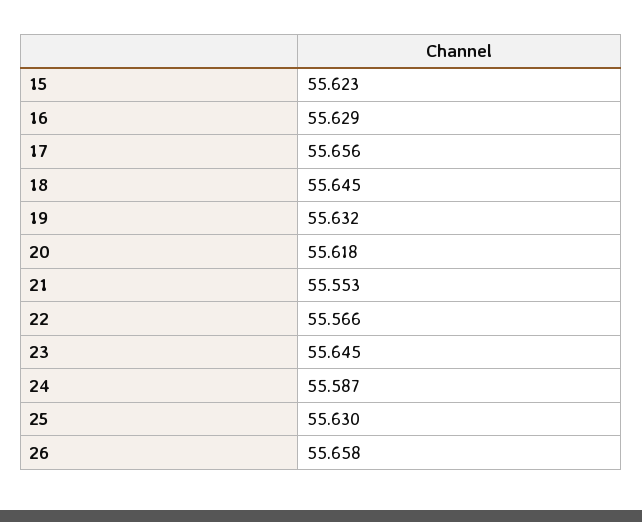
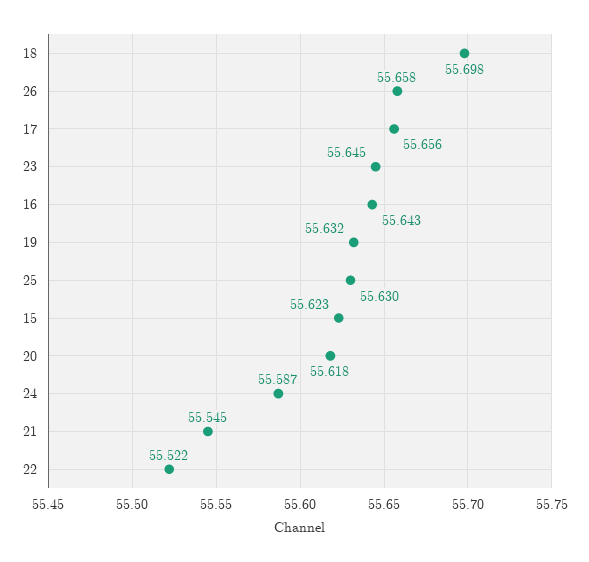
  {
    "15": 55.623,
-   "16": 55.629,
+   "16": 55.643,
    "17": 55.656,
-   "18": 55.645,
+   "18": 55.698,
    "19": 55.632,
    "20": 55.618,
-   "21": 55.553,
+   "21": 55.545,
-   "22": 55.566,
+   "22": 55.522,
    "23": 55.645,
    "24": 55.587,
    "25": 55.63,
    "26": 55.658
  }

